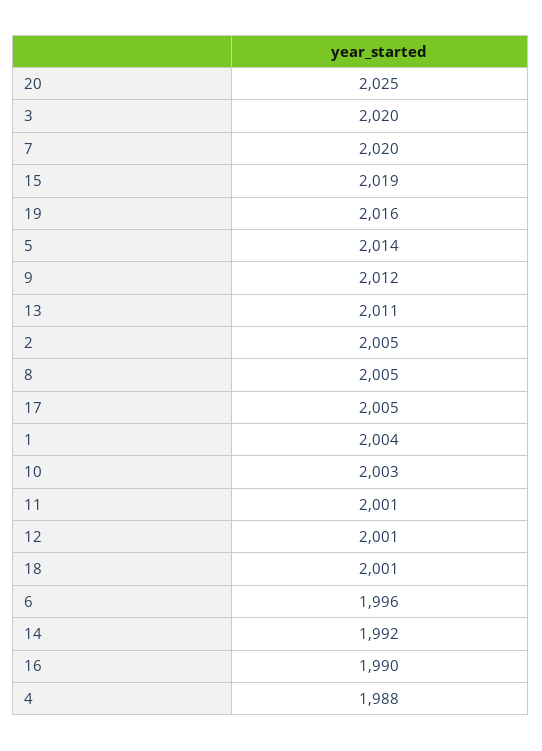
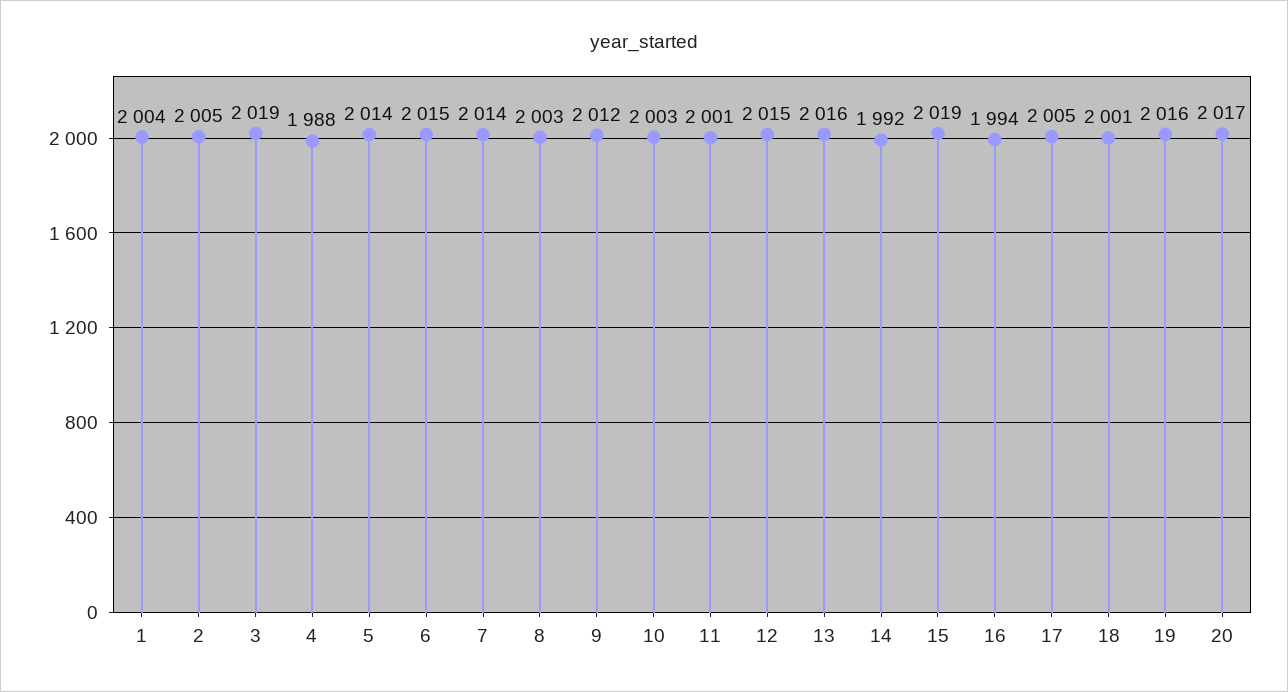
  {
-   "20": 2025,
+   "20": 2017,
-   "3": 2020,
+   "3": 2019,
-   "7": 2020,
+   "7": 2014,
    "15": 2019,
    "19": 2016,
    "5": 2014,
    "9": 2012,
-   "13": 2011,
+   "13": 2016,
    "2": 2005,
-   "8": 2005,
+   "8": 2003,
    "17": 2005,
    "1": 2004,
    "10": 2003,
    "11": 2001,
-   "12": 2001,
+   "12": 2015,
    "18": 2001,
-   "6": 1996,
+   "6": 2015,
    "14": 1992,
-   "16": 1990,
+   "16": 1994,
    "4": 1988
  }

